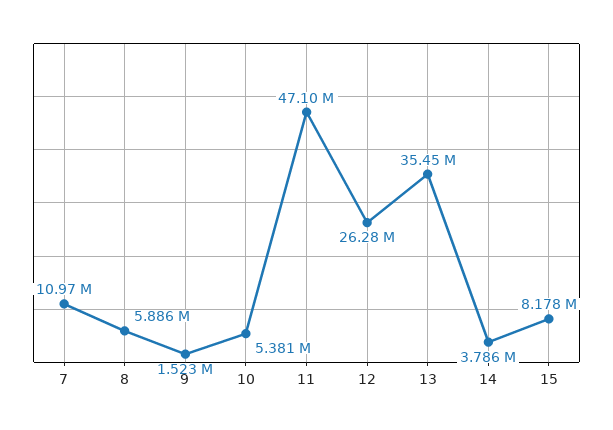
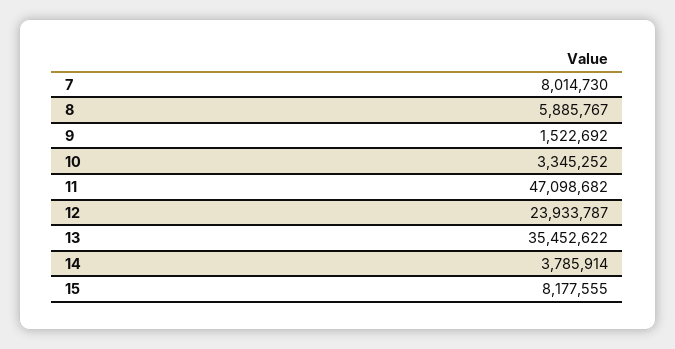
  {
-   "7": 10970000,
+   "7": 8014730,
    "8": 5885767,
    "9": 1522692,
-   "10": 5381000,
+   "10": 3345252,
    "11": 47098682,
-   "12": 26280000,
+   "12": 23933787,
    "13": 35452622,
    "14": 3785914,
    "15": 8177555
  }

